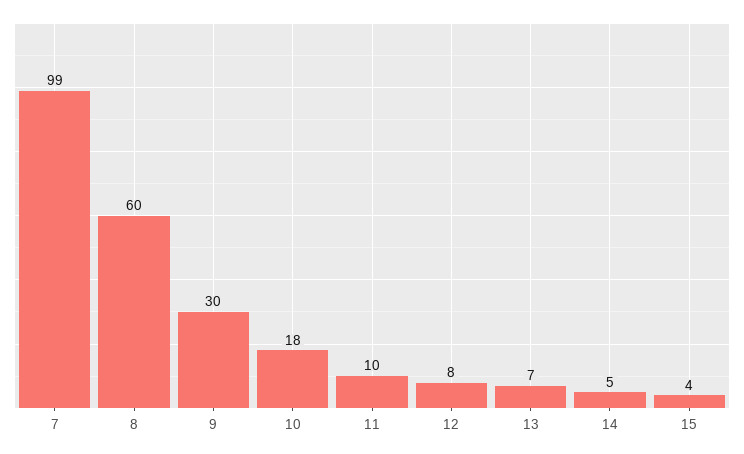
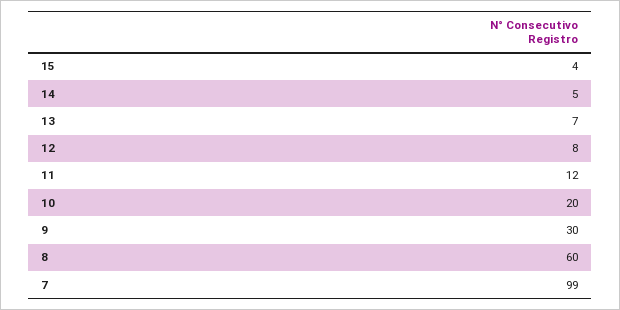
  {
    "7": 99,
    "8": 60,
    "9": 30,
-   "10": 18,
+   "10": 20,
-   "11": 10,
+   "11": 12,
    "12": 8,
    "13": 7,
    "14": 5,
    "15": 4
  }

